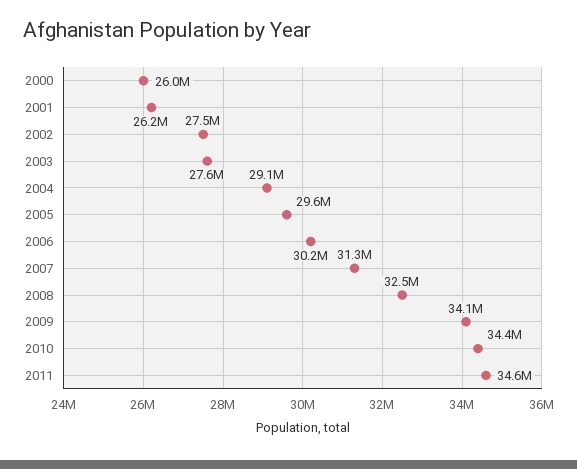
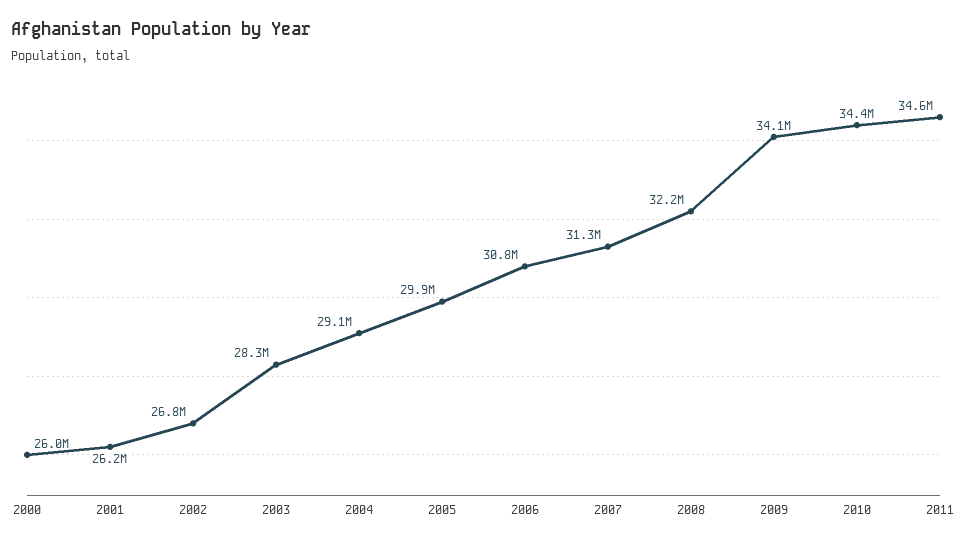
  {
    "2000": 26000000,
    "2001": 26200000,
-   "2002": 27500000,
+   "2002": 26800000,
-   "2003": 27600000,
+   "2003": 28300000,
    "2004": 29100000,
-   "2005": 29600000,
+   "2005": 29900000,
-   "2006": 30200000,
+   "2006": 30800000,
    "2007": 31300000,
-   "2008": 32500000,
+   "2008": 32200000,
    "2009": 34100000,
    "2010": 34400000,
    "2011": 34600000
  }

